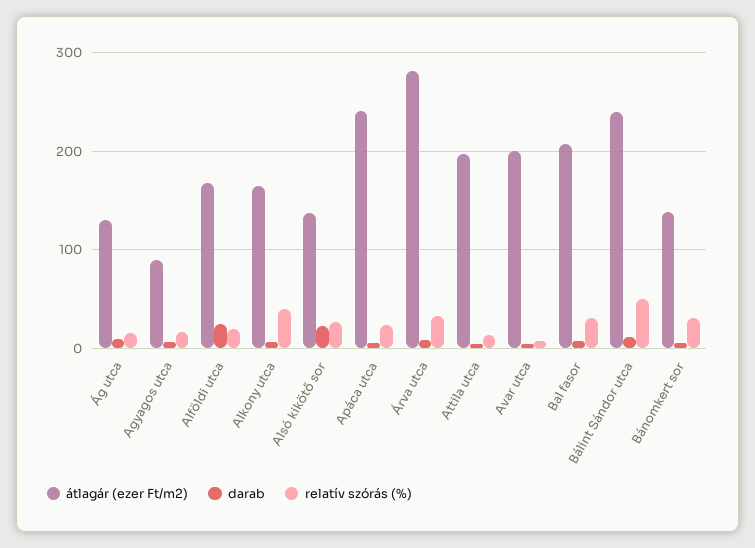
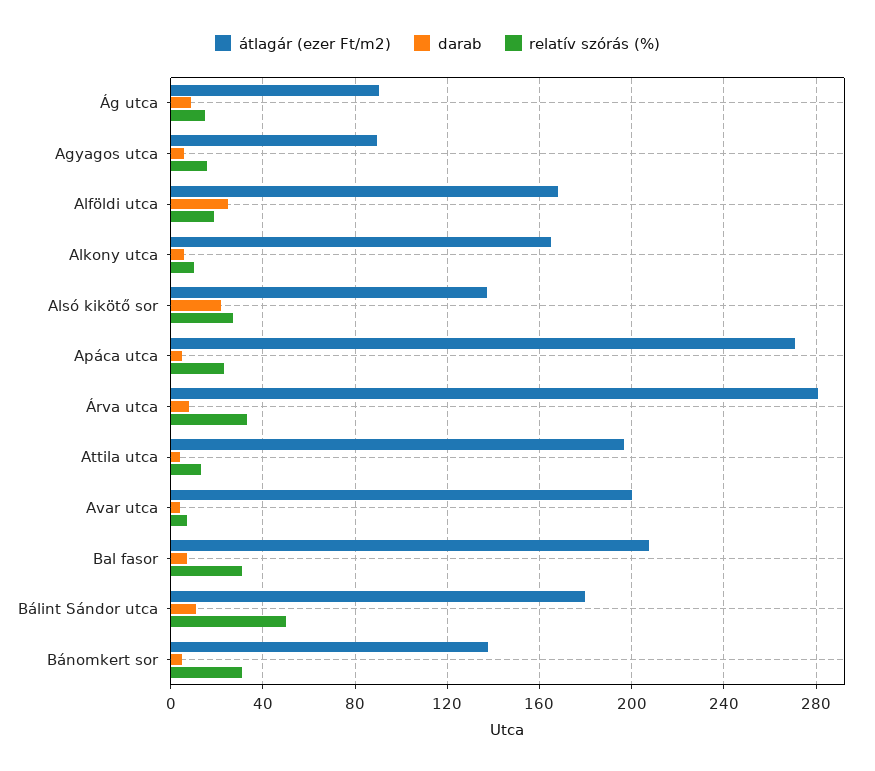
  {
    "átlagár (ezer Ft/m2)": {
-     "Ág utca": 130,
+     "Ág utca": 90,
      "Agyagos utca": 90,
      "Alföldi utca": 170,
      "Alkony utca": 165,
      "Alsó kikötő sor": 135,
-     "Apáca utca": 240,
+     "Apáca utca": 270,
      "Árva utca": 280,
      "Attila utca": 195,
      "Avar utca": 200,
      "Bal fasor": 210,
-     "Bálint Sándor utca": 240,
+     "Bálint Sándor utca": 180,
      "Bánomkert sor": 140
    },
    "darab": {
      "Ág utca": 10,
      "Agyagos utca": 5,
      "Alföldi utca": 25,
      "Alkony utca": 5,
      "Alsó kikötő sor": 20,
      "Apáca utca": 5,
      "Árva utca": 10,
      "Attila utca": 5,
      "Avar utca": 5,
      "Bal fasor": 5,
      "Bálint Sándor utca": 10,
      "Bánomkert sor": 5
    },
    "relatív szórás (%)": {
      "Ág utca": 15,
      "Agyagos utca": 15,
      "Alföldi utca": 20,
-     "Alkony utca": 40,
+     "Alkony utca": 10,
      "Alsó kikötő sor": 25,
      "Apáca utca": 25,
      "Árva utca": 35,
      "Attila utca": 15,
      "Avar utca": 5,
      "Bal fasor": 30,
      "Bálint Sándor utca": 50,
      "Bánomkert sor": 30
    }
  }

